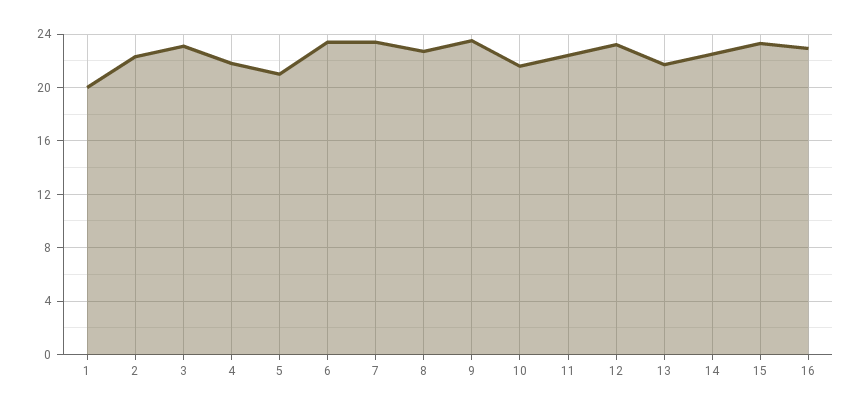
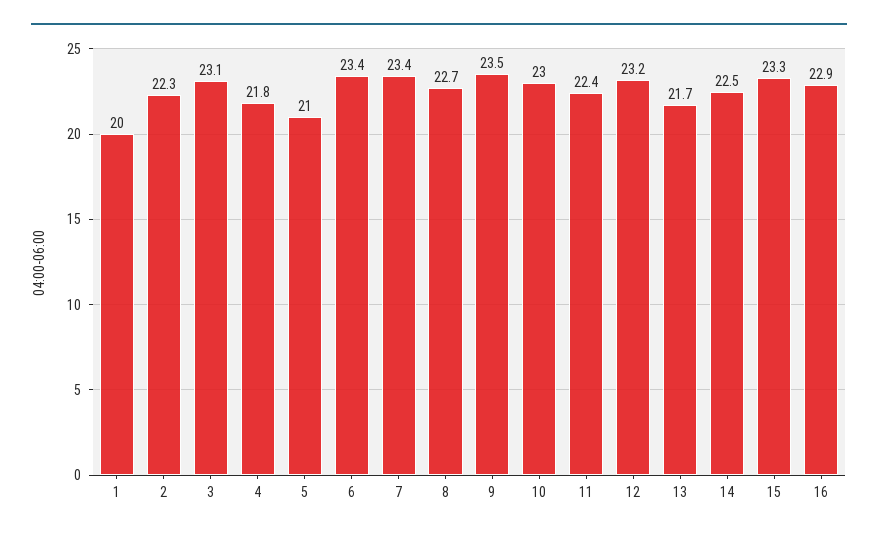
  {
    "1": 20,
    "2": 22.3,
    "3": 23.1,
    "4": 21.8,
    "5": 21,
    "6": 23.4,
    "7": 23.4,
    "8": 22.7,
    "9": 23.5,
-   "10": 21.5,
+   "10": 23,
    "11": 22.4,
    "12": 23.2,
    "13": 21.7,
    "14": 22.5,
    "15": 23.3,
    "16": 22.9
  }

